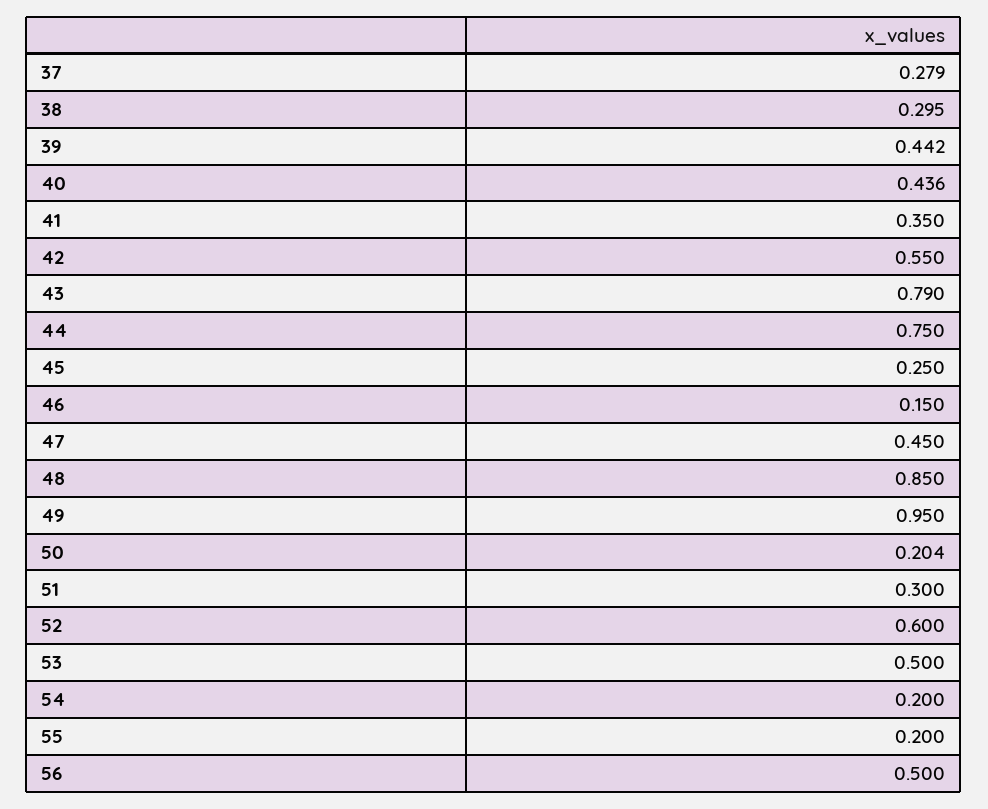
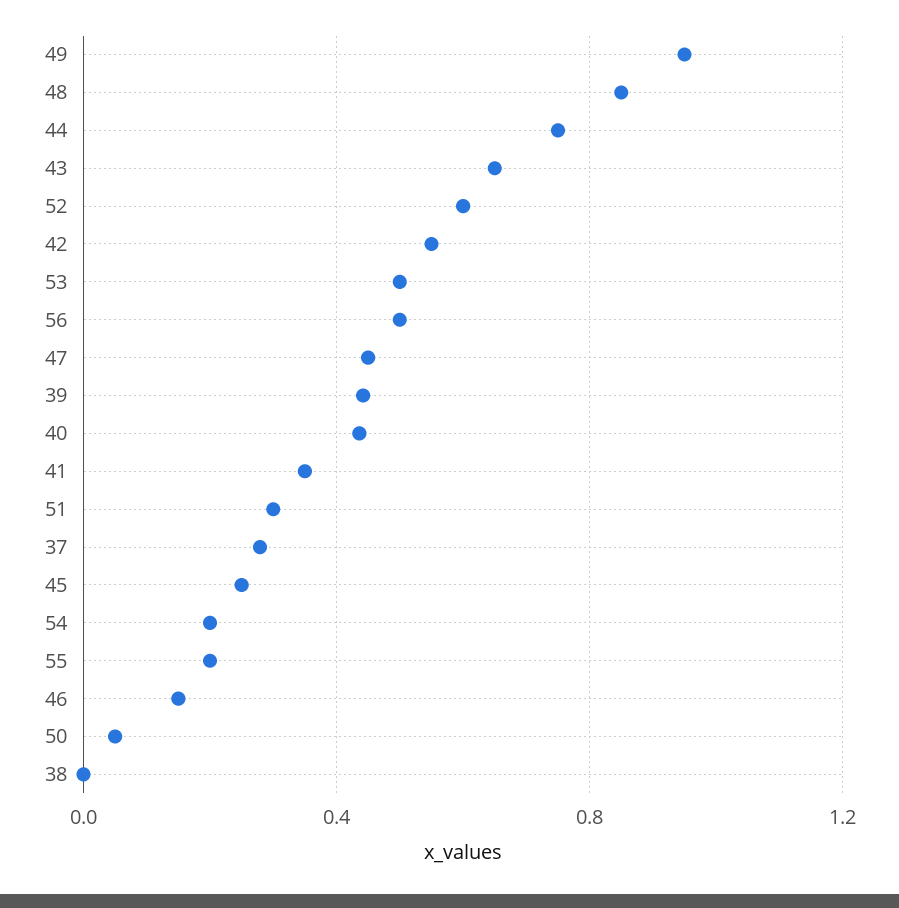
  {
    "37": 0.279,
-   "38": 0.295,
+   "38": 0,
    "39": 0.442,
    "40": 0.436,
    "41": 0.35,
    "42": 0.55,
-   "43": 0.79,
+   "43": 0.65,
    "44": 0.75,
    "45": 0.25,
    "46": 0.15,
    "47": 0.45,
    "48": 0.85,
    "49": 0.95,
-   "50": 0.204,
+   "50": 0.05,
    "51": 0.3,
    "52": 0.6,
    "53": 0.5,
    "54": 0.2,
    "55": 0.2,
    "56": 0.5
  }

